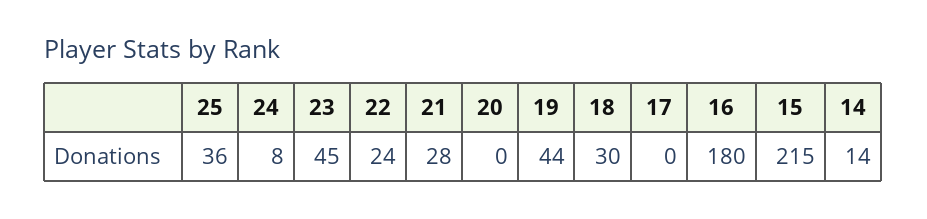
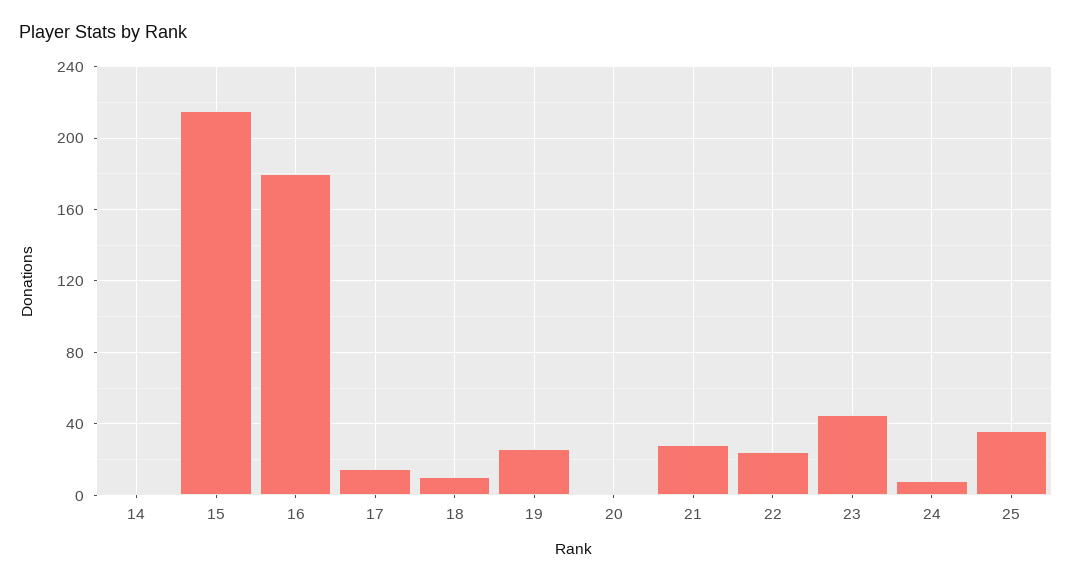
  {
    "25": 36,
    "24": 8,
    "23": 45,
    "22": 24,
    "21": 28,
    "20": 0,
-   "19": 44,
+   "19": 25,
-   "18": 30,
+   "18": 10,
-   "17": 0,
+   "17": 15,
    "16": 180,
    "15": 215,
-   "14": 14
+   "14": 0
  }

